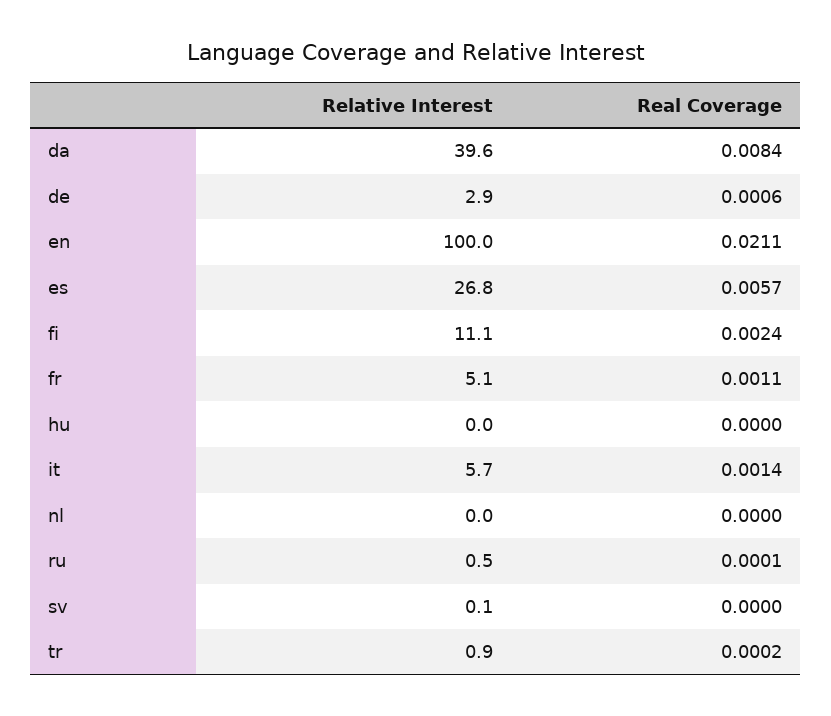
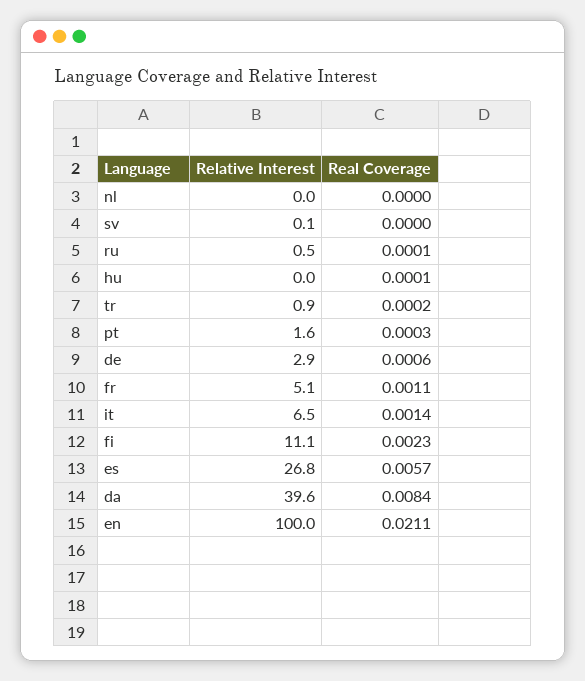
  {
    "Relative Interest": {
      "da": 39.6,
      "de": 2.9,
      "en": 100,
      "es": 26.8,
      "fi": 11.1,
      "fr": 5.1,
      "hu": 0,
-     "it": 5.7,
+     "it": 6.5,
      "nl": 0,
      "ru": 0.5,
      "sv": 0.1,
-     "tr": 0.9
+     "tr": 0.9,
+     "pt": 1.6
    },
    "Real Coverage": {
      "da": 0.0084,
      "de": 0.0006,
      "en": 0.0211,
      "es": 0.0057,
-     "fi": 0.0024,
+     "fi": 0.0023,
      "fr": 0.0011,
-     "hu": 0,
+     "hu": 0.0001,
      "it": 0.0014,
      "nl": 0,
      "ru": 0.0001,
      "sv": 0,
-     "tr": 0.0002
+     "tr": 0.0002,
+     "pt": 0.0003
    }
  }

